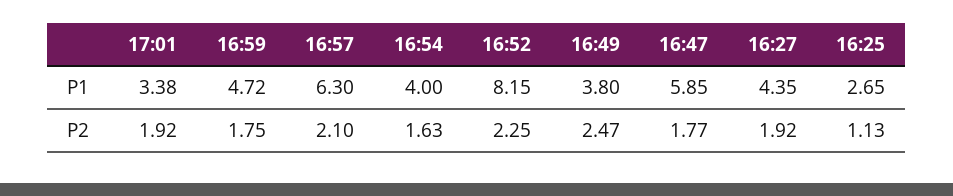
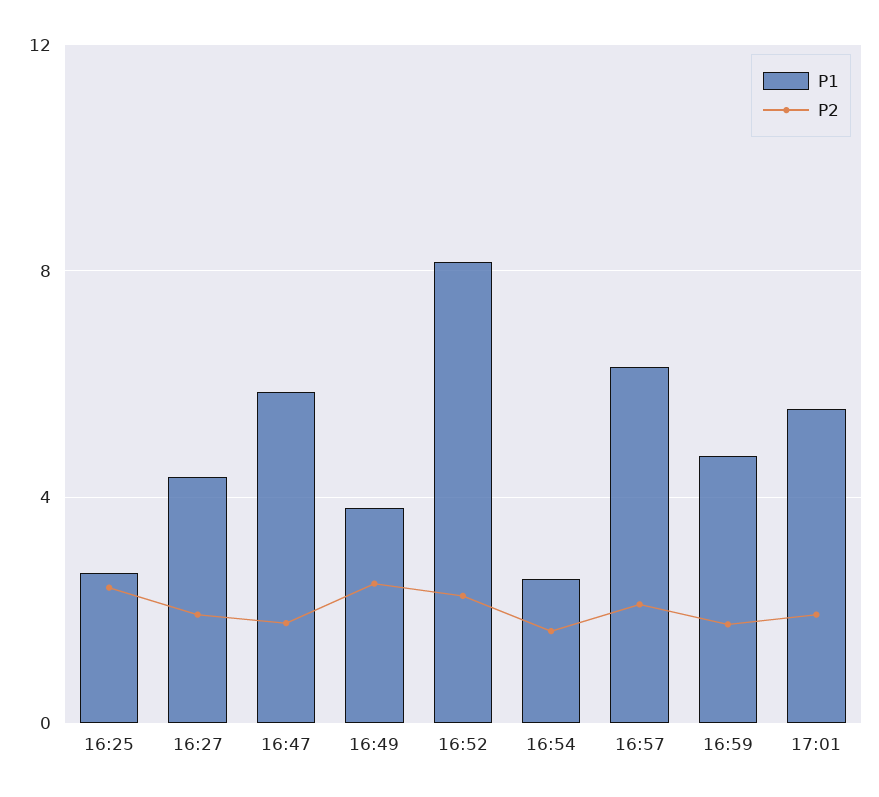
  {
    "P1": {
-     "17:01": 3.38,
+     "17:01": 5.5,
      "16:59": 4.72,
      "16:57": 6.3,
-     "16:54": 4,
+     "16:54": 2.5,
      "16:52": 8.15,
      "16:49": 3.8,
      "16:47": 5.85,
      "16:27": 4.35,
      "16:25": 2.65
    },
    "P2": {
      "17:01": 1.92,
      "16:59": 1.75,
      "16:57": 2.1,
      "16:54": 1.63,
      "16:52": 2.25,
      "16:49": 2.47,
      "16:47": 1.77,
      "16:27": 1.92,
-     "16:25": 1.13
+     "16:25": 2.5
    }
  }

